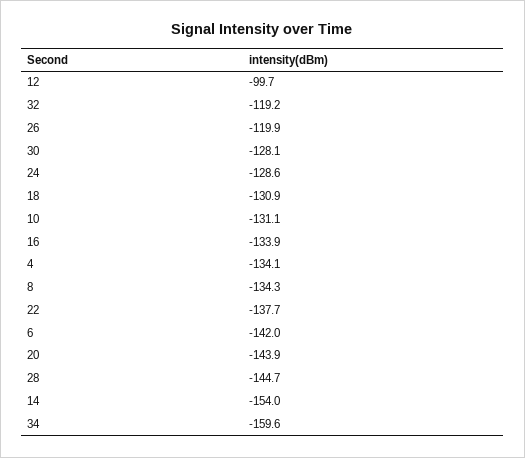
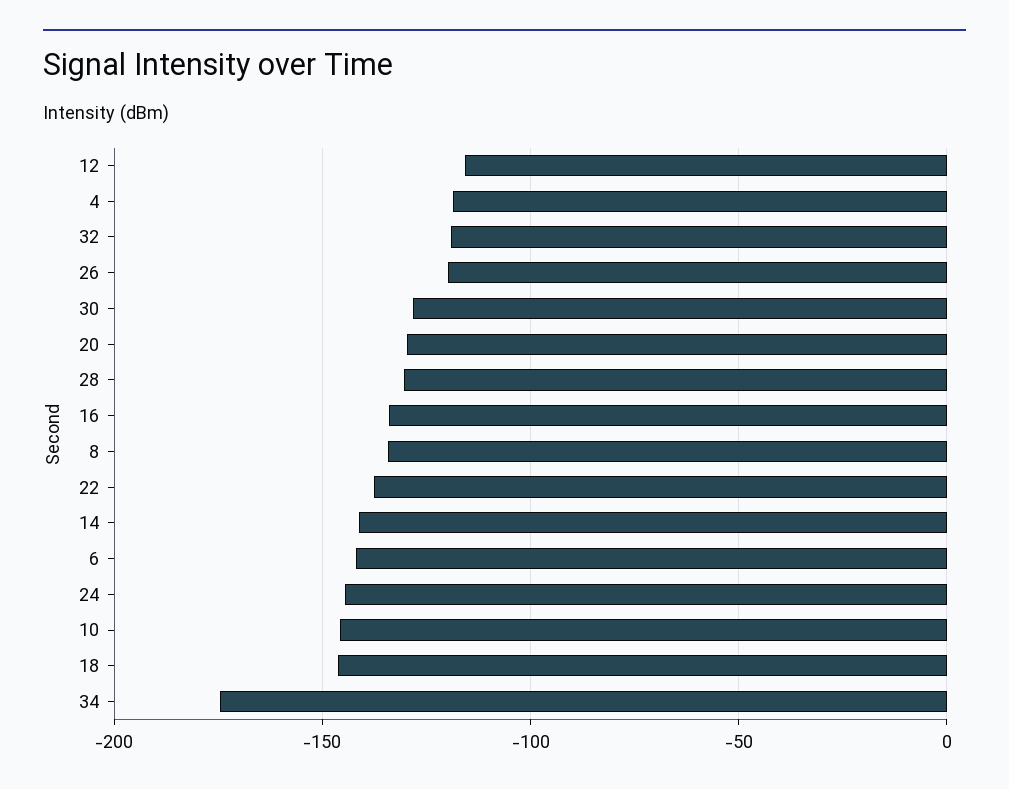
  {
-   "12": -99.7,
+   "12": -115,
    "32": -119.2,
    "26": -119.9,
    "30": -128.1,
-   "24": -128.6,
+   "24": -145,
-   "18": -130.9,
+   "18": -145,
-   "10": -131.1,
+   "10": -145,
    "16": -133.9,
-   "4": -134.1,
+   "4": -120,
    "8": -134.3,
    "22": -137.7,
    "6": -142,
-   "20": -143.9,
+   "20": -130,
-   "28": -144.7,
+   "28": -130,
-   "14": -154,
+   "14": -140,
-   "34": -159.6
+   "34": -175
  }

